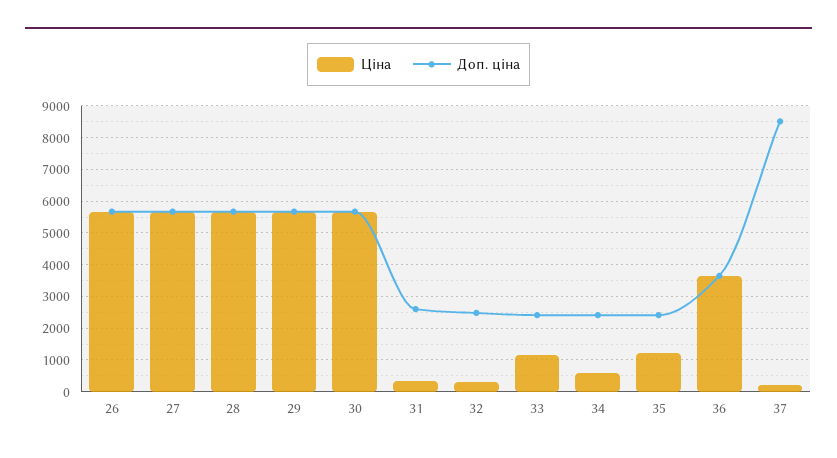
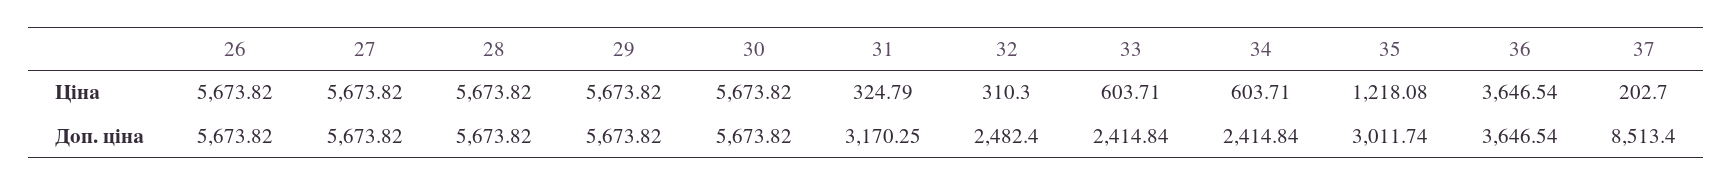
  {
    "Ціна": {
      "26": 5673.82,
      "27": 5673.82,
      "28": 5673.82,
      "29": 5673.82,
      "30": 5673.82,
      "31": 324.79,
      "32": 310.3,
-     "33": 1200,
+     "33": 603.71,
      "34": 603.71,
      "35": 1218.08,
      "36": 3646.54,
      "37": 202.7
    },
    "Доп. ціна": {
      "26": 5673.82,
      "27": 5673.82,
      "28": 5673.82,
      "29": 5673.82,
      "30": 5673.82,
-     "31": 2600,
+     "31": 3170.25,
      "32": 2482.4,
      "33": 2414.84,
      "34": 2414.84,
-     "35": 2400,
+     "35": 3011.74,
      "36": 3646.54,
      "37": 8513.4
    }
  }

